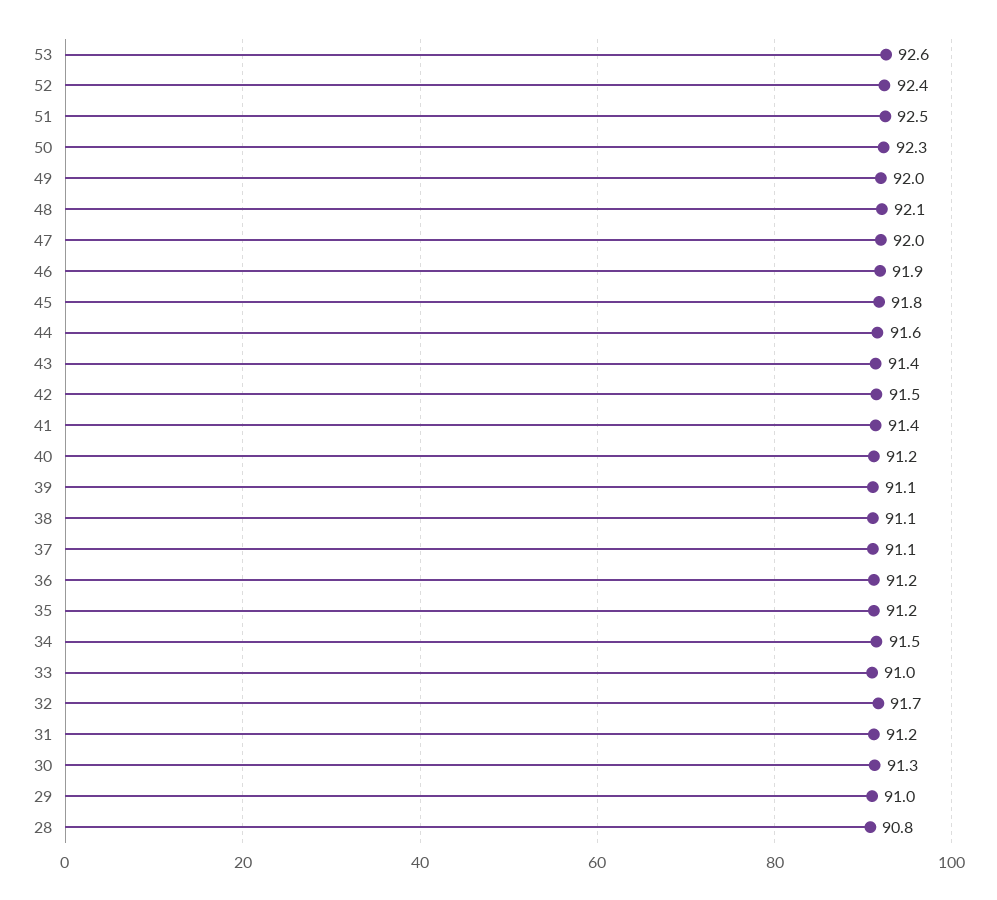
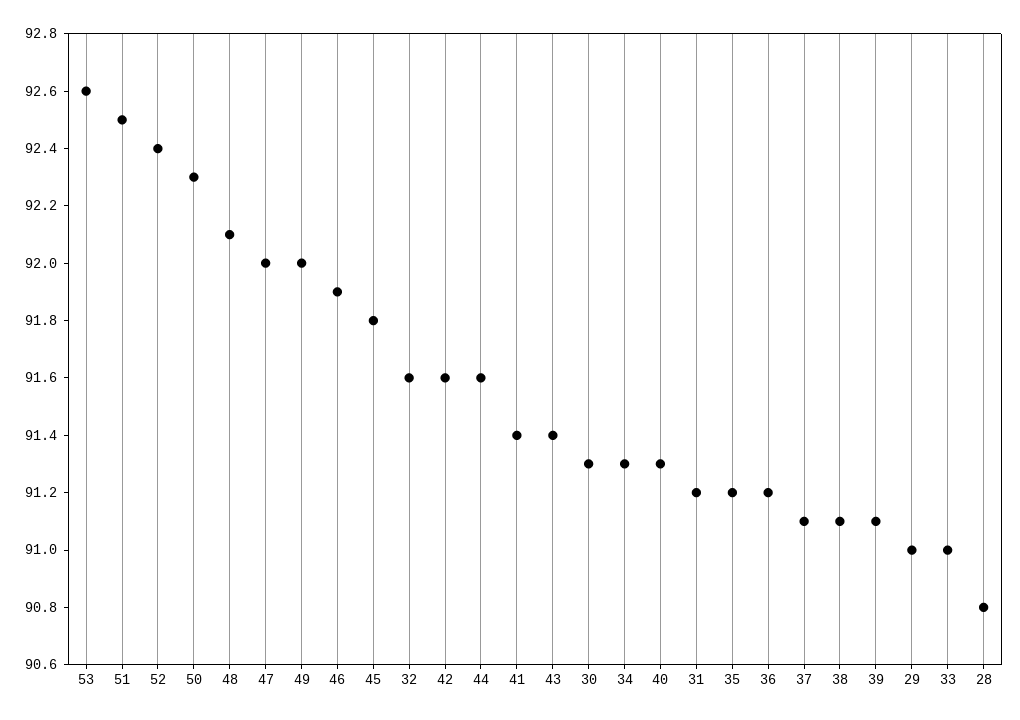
  {
    "53": 92.6,
    "52": 92.4,
    "51": 92.5,
    "50": 92.3,
    "49": 92,
    "48": 92.1,
    "47": 92,
    "46": 91.9,
    "45": 91.8,
    "44": 91.6,
    "43": 91.4,
-   "42": 91.5,
+   "42": 91.6,
    "41": 91.4,
-   "40": 91.2,
+   "40": 91.3,
    "39": 91.1,
    "38": 91.1,
    "37": 91.1,
    "36": 91.2,
    "35": 91.2,
-   "34": 91.5,
+   "34": 91.3,
    "33": 91,
-   "32": 91.7,
+   "32": 91.6,
    "31": 91.2,
    "30": 91.3,
    "29": 91,
    "28": 90.8
  }

